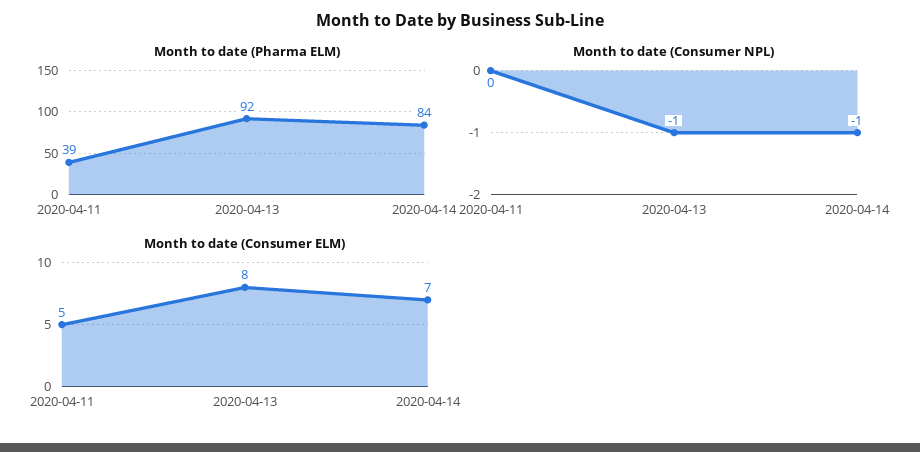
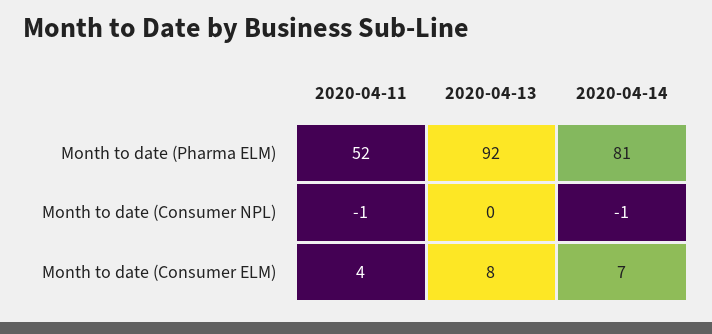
  {
    "Month to date (Pharma ELM)": {
-     "2020-04-11": 39,
+     "2020-04-11": 52,
      "2020-04-13": 92,
-     "2020-04-14": 84
+     "2020-04-14": 81
    },
    "Month to date (Consumer NPL)": {
-     "2020-04-11": 0,
+     "2020-04-11": -1,
-     "2020-04-13": -1,
+     "2020-04-13": 0,
      "2020-04-14": -1
    },
    "Month to date (Consumer ELM)": {
-     "2020-04-11": 5,
+     "2020-04-11": 4,
      "2020-04-13": 8,
      "2020-04-14": 7
    }
  }

